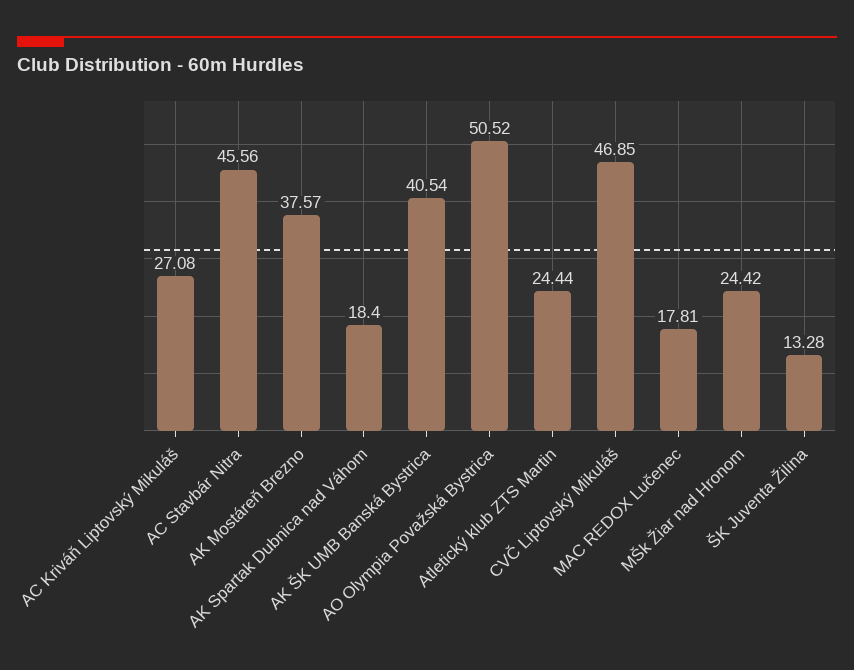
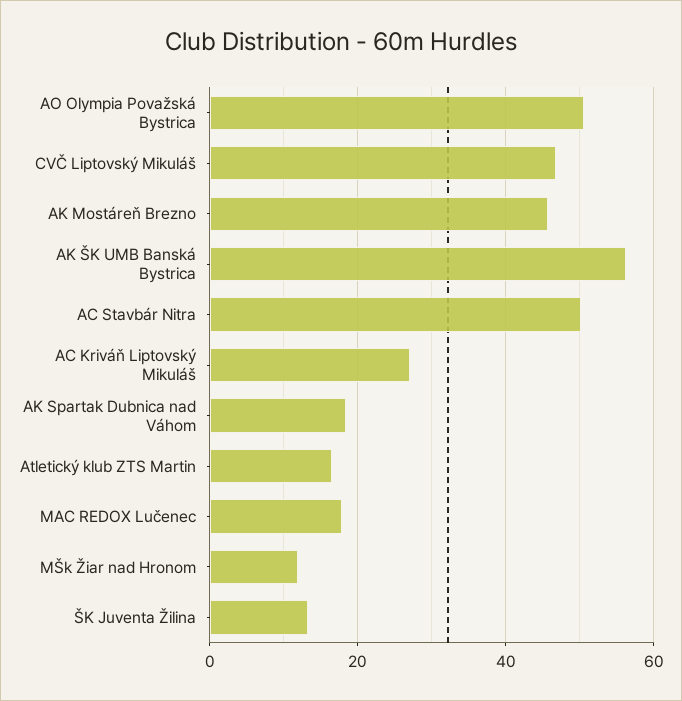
  {
    "AC Kriváň Liptovský Mikuláš": 27.08,
-   "AC Stavbár Nitra": 45.56,
+   "AC Stavbár Nitra": 50,
-   "AK Mostáreň Brezno": 37.57,
+   "AK Mostáreň Brezno": 46,
    "AK Spartak Dubnica nad Váhom": 18.4,
-   "AK ŠK UMB Banská Bystrica": 40.54,
+   "AK ŠK UMB Banská Bystrica": 56,
    "AO Olympia Považská Bystrica": 50.52,
-   "Atletický klub ZTS Martin": 24.44,
+   "Atletický klub ZTS Martin": 16,
    "CVČ Liptovský Mikuláš": 46.85,
    "MAC REDOX Lučenec": 17.81,
-   "MŠk Žiar nad Hronom": 24.42,
+   "MŠk Žiar nad Hronom": 12,
    "ŠK Juventa Žilina": 13.28
  }

